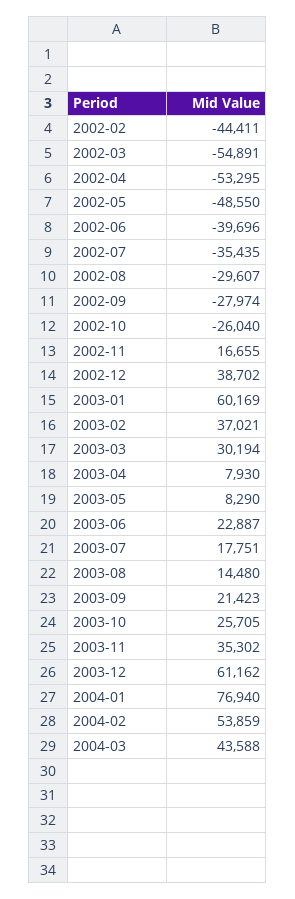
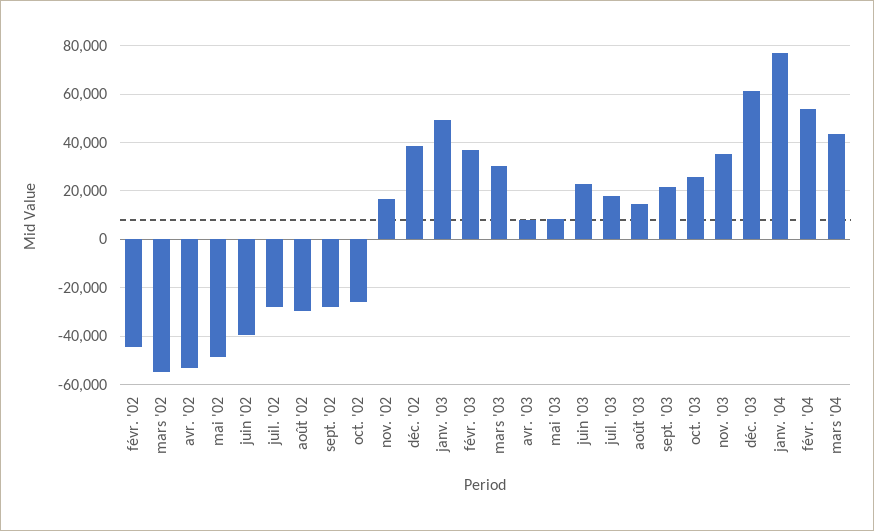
  {
    "2002-02": -44411,
    "2002-03": -54891,
    "2002-04": -53295,
    "2002-05": -48550,
    "2002-06": -39696,
-   "2002-07": -35435,
+   "2002-07": -27500,
    "2002-08": -29607,
    "2002-09": -27974,
    "2002-10": -26040,
    "2002-11": 16655,
    "2002-12": 38702,
-   "2003-01": 60169,
+   "2003-01": 50000,
    "2003-02": 37021,
    "2003-03": 30194,
    "2003-04": 7930,
    "2003-05": 8290,
    "2003-06": 22887,
    "2003-07": 17751,
    "2003-08": 14480,
    "2003-09": 21423,
    "2003-10": 25705,
    "2003-11": 35302,
    "2003-12": 61162,
    "2004-01": 76940,
    "2004-02": 53859,
    "2004-03": 43588
  }

